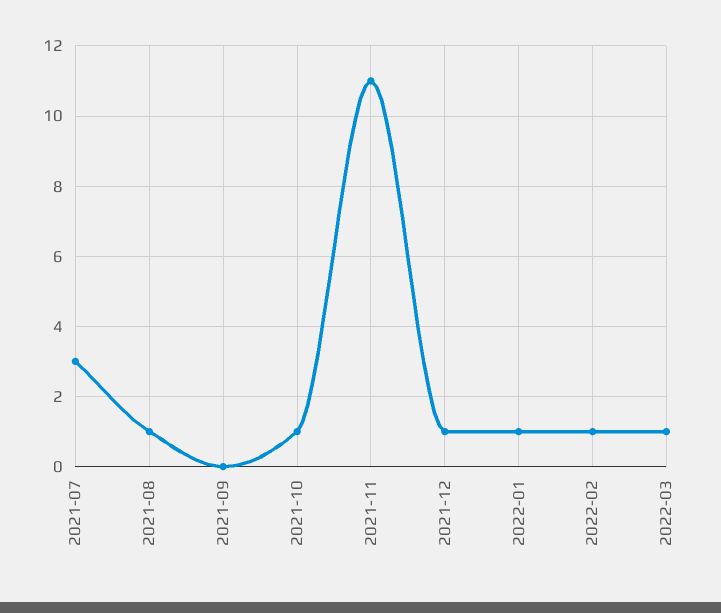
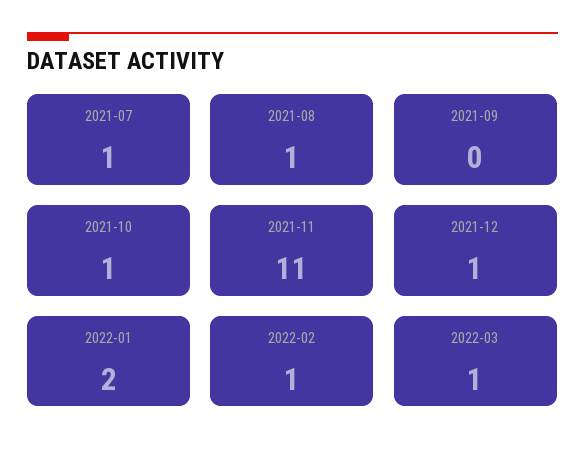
  {
-   "2021-07": 3,
+   "2021-07": 1,
    "2021-08": 1,
    "2021-09": 0,
    "2021-10": 1,
    "2021-11": 11,
    "2021-12": 1,
-   "2022-01": 1,
+   "2022-01": 2,
    "2022-02": 1,
    "2022-03": 1
  }

